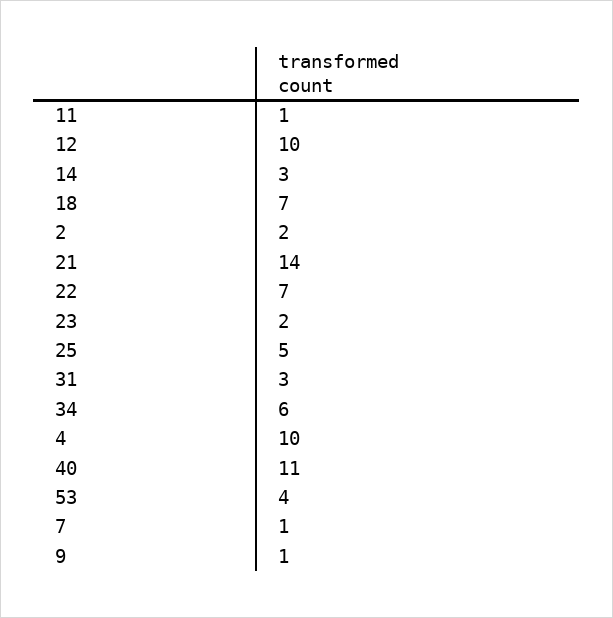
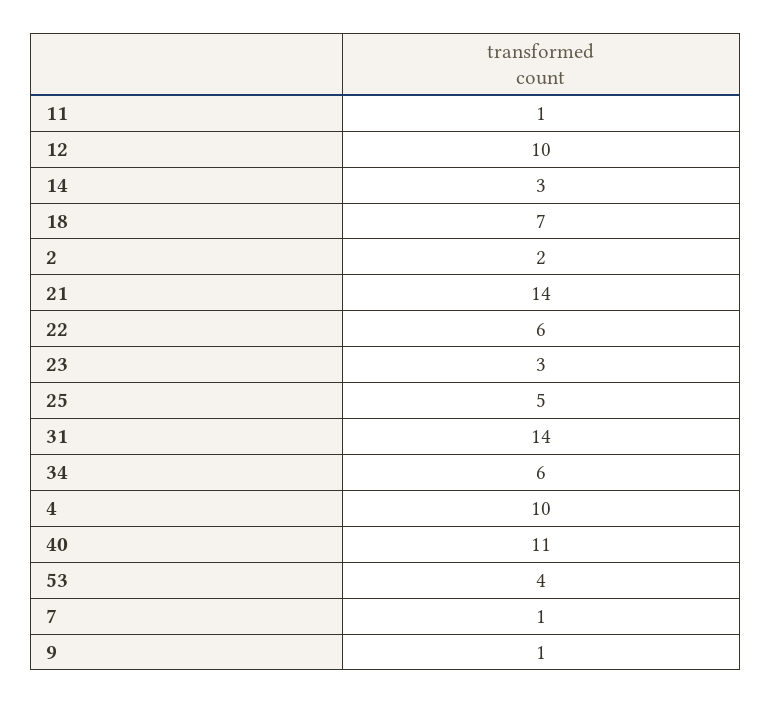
  {
    "11": 1,
    "12": 10,
    "14": 3,
    "18": 7,
    "2": 2,
    "21": 14,
-   "22": 7,
+   "22": 6,
-   "23": 2,
+   "23": 3,
    "25": 5,
-   "31": 3,
+   "31": 14,
    "34": 6,
    "4": 10,
    "40": 11,
    "53": 4,
    "7": 1,
    "9": 1
  }

